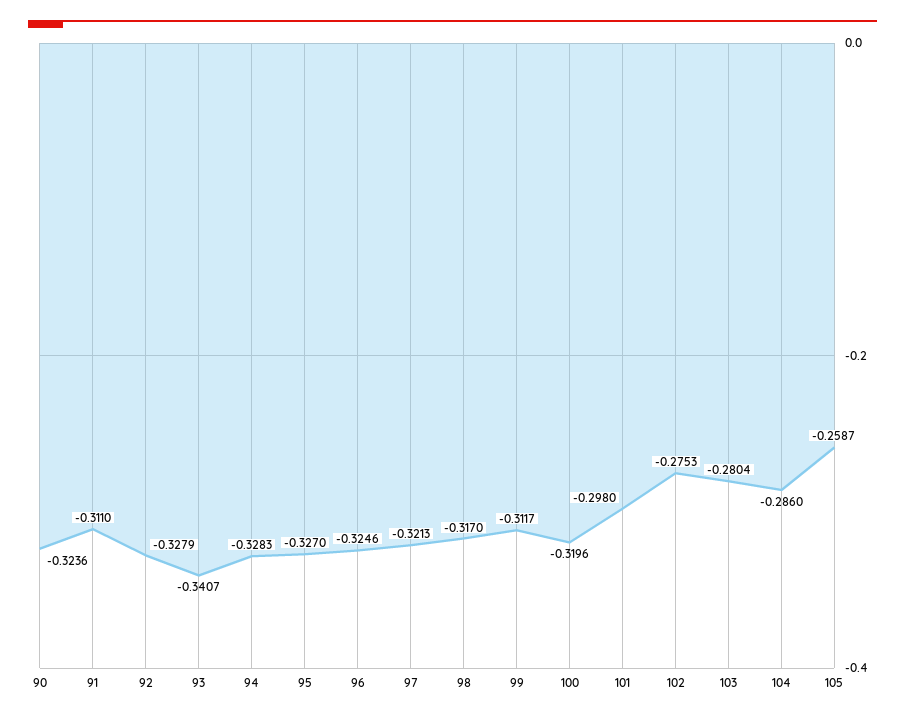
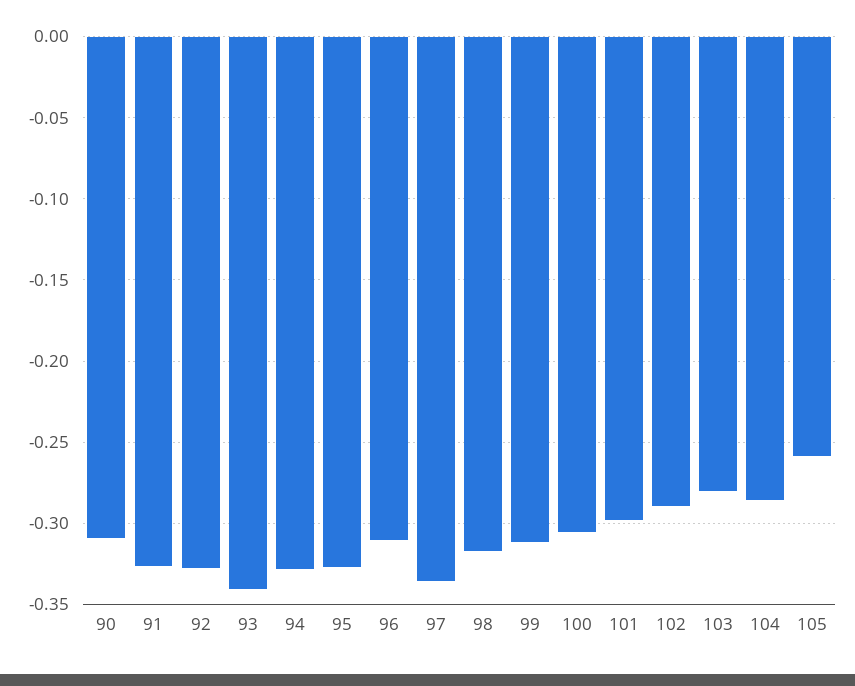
  {
-   "90": -0.3236,
+   "90": -0.31,
-   "91": -0.311,
+   "91": -0.325,
    "92": -0.3279,
    "93": -0.3407,
    "94": -0.3283,
    "95": -0.327,
-   "96": -0.3246,
+   "96": -0.31,
-   "97": -0.3213,
+   "97": -0.335,
    "98": -0.317,
    "99": -0.3117,
-   "100": -0.3196,
+   "100": -0.305,
    "101": -0.298,
-   "102": -0.2753,
+   "102": -0.29,
    "103": -0.2804,
    "104": -0.286,
    "105": -0.2587
  }

